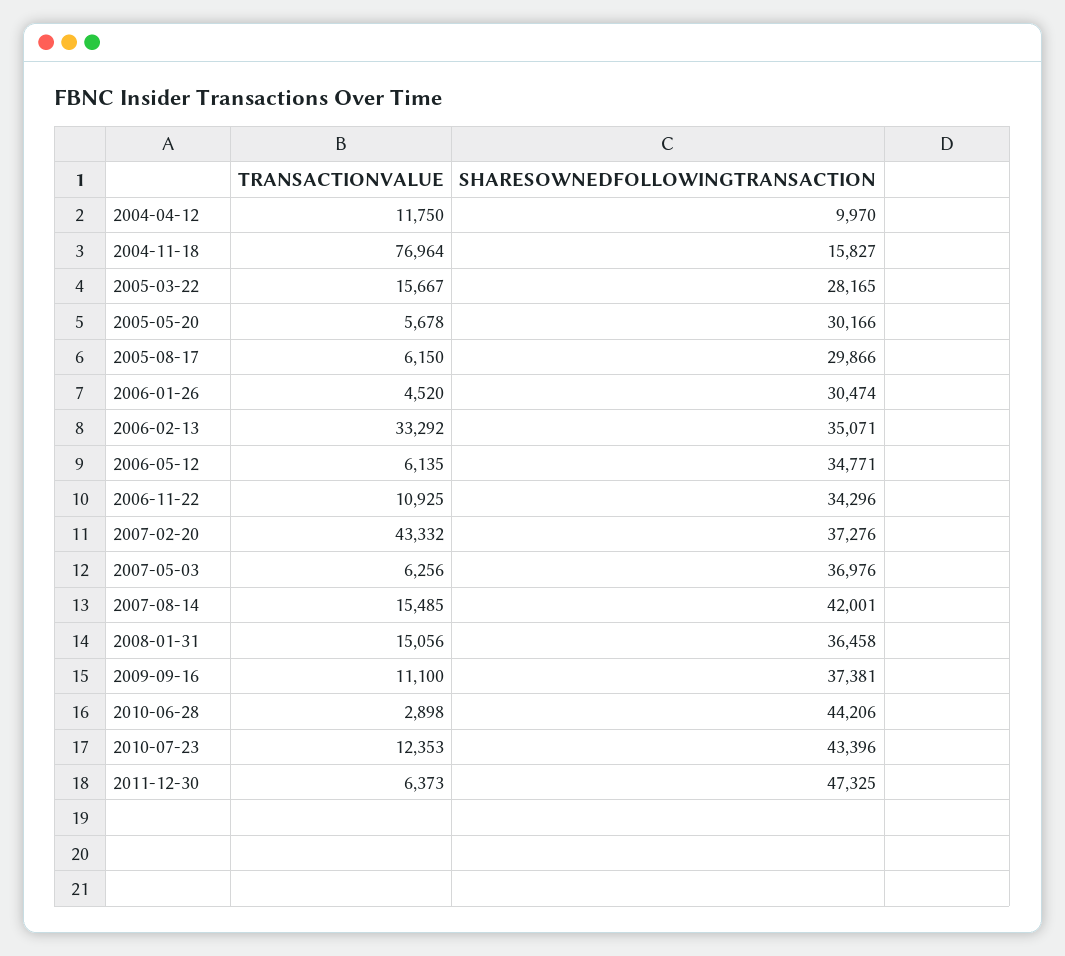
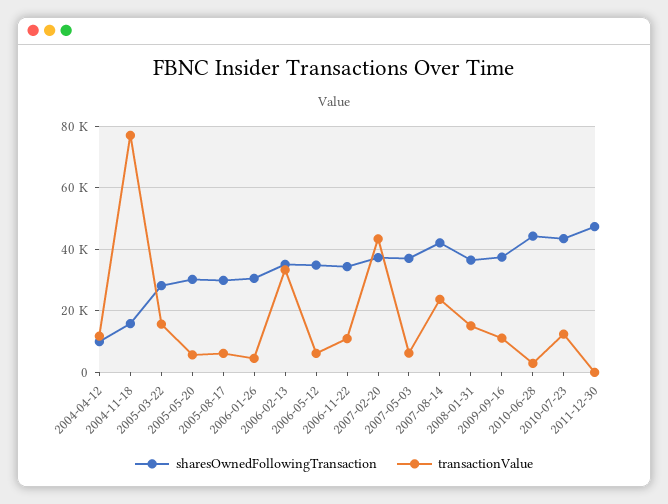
  {
    "TRANSACTIONVALUE": {
      "2004-04-12": 11750,
      "2004-11-18": 76964,
      "2005-03-22": 15667,
      "2005-05-20": 5678,
      "2005-08-17": 6150,
      "2006-01-26": 4520,
      "2006-02-13": 33292,
      "2006-05-12": 6135,
      "2006-11-22": 10925,
      "2007-02-20": 43332,
      "2007-05-03": 6256,
-     "2007-08-14": 15485,
+     "2007-08-14": 24000,
      "2008-01-31": 15056,
      "2009-09-16": 11100,
      "2010-06-28": 2898,
      "2010-07-23": 12353,
-     "2011-12-30": 6373
+     "2011-12-30": 0
    },
    "SHARESOWNEDFOLLOWINGTRANSACTION": {
      "2004-04-12": 9970,
      "2004-11-18": 15827,
      "2005-03-22": 28165,
      "2005-05-20": 30166,
      "2005-08-17": 29866,
      "2006-01-26": 30474,
      "2006-02-13": 35071,
      "2006-05-12": 34771,
      "2006-11-22": 34296,
      "2007-02-20": 37276,
      "2007-05-03": 36976,
      "2007-08-14": 42001,
      "2008-01-31": 36458,
      "2009-09-16": 37381,
      "2010-06-28": 44206,
      "2010-07-23": 43396,
      "2011-12-30": 47325
    }
  }

